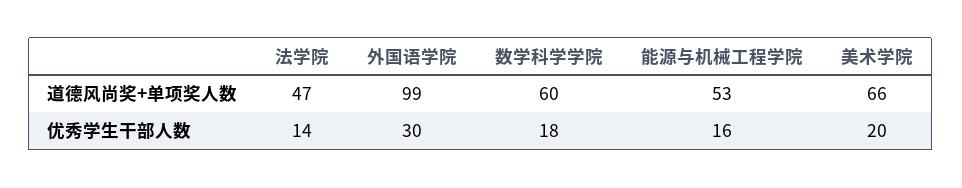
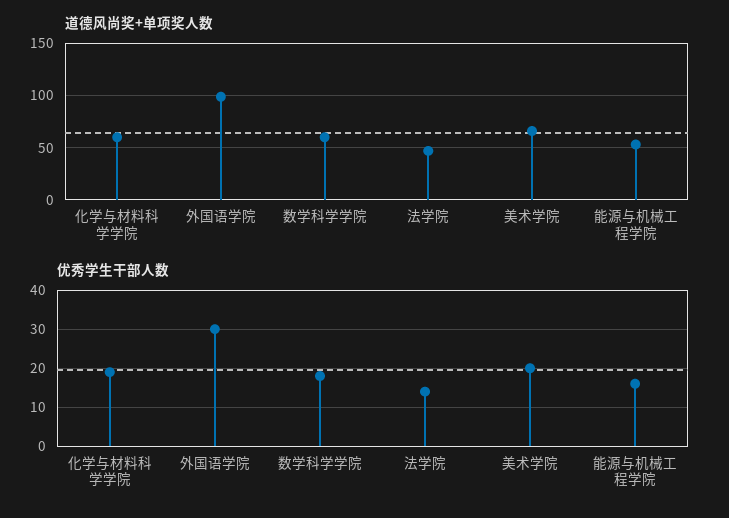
  {
    "道德风尚奖+单项奖人数": {
      "法学院": 47,
      "外国语学院": 99,
      "数学科学学院": 60,
      "能源与机械工程学院": 53,
-     "美术学院": 66
+     "美术学院": 66,
+     "化学与材料科学学院": 60
    },
    "优秀学生干部人数": {
      "法学院": 14,
      "外国语学院": 30,
      "数学科学学院": 18,
      "能源与机械工程学院": 16,
-     "美术学院": 20
+     "美术学院": 20,
+     "化学与材料科学学院": 20
    }
  }

